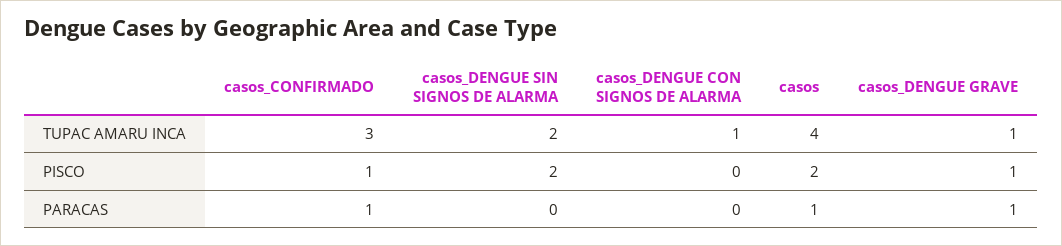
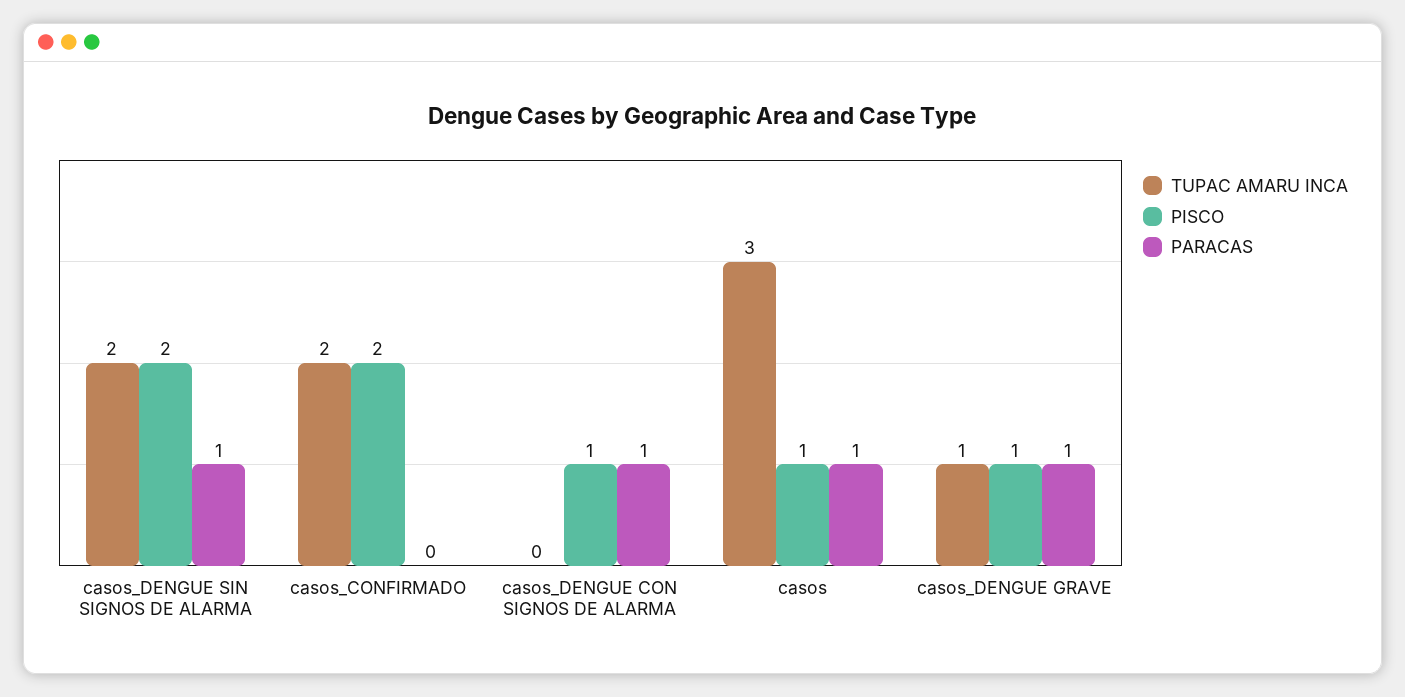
  {
    "TUPAC AMARU INCA": {
-     "casos_CONFIRMADO": 3,
+     "casos_CONFIRMADO": 2,
      "casos_DENGUE SIN SIGNOS DE ALARMA": 2,
-     "casos_DENGUE CON SIGNOS DE ALARMA": 1,
+     "casos_DENGUE CON SIGNOS DE ALARMA": 0,
-     "casos": 4,
+     "casos": 3,
      "casos_DENGUE GRAVE": 1
    },
    "PISCO": {
-     "casos_CONFIRMADO": 1,
+     "casos_CONFIRMADO": 2,
      "casos_DENGUE SIN SIGNOS DE ALARMA": 2,
-     "casos_DENGUE CON SIGNOS DE ALARMA": 0,
+     "casos_DENGUE CON SIGNOS DE ALARMA": 1,
-     "casos": 2,
+     "casos": 1,
      "casos_DENGUE GRAVE": 1
    },
    "PARACAS": {
-     "casos_CONFIRMADO": 1,
+     "casos_CONFIRMADO": 0,
-     "casos_DENGUE SIN SIGNOS DE ALARMA": 0,
+     "casos_DENGUE SIN SIGNOS DE ALARMA": 1,
-     "casos_DENGUE CON SIGNOS DE ALARMA": 0,
+     "casos_DENGUE CON SIGNOS DE ALARMA": 1,
      "casos": 1,
      "casos_DENGUE GRAVE": 1
    }
  }

